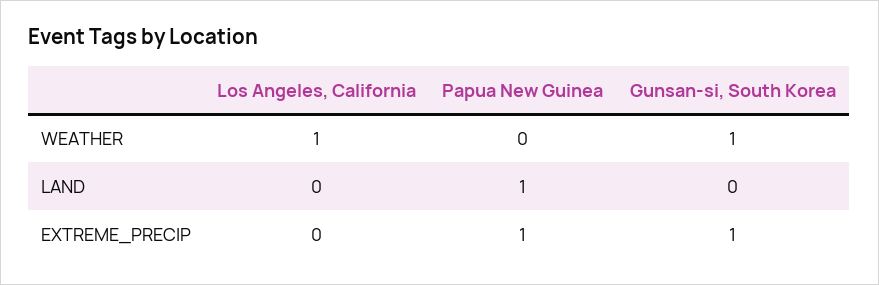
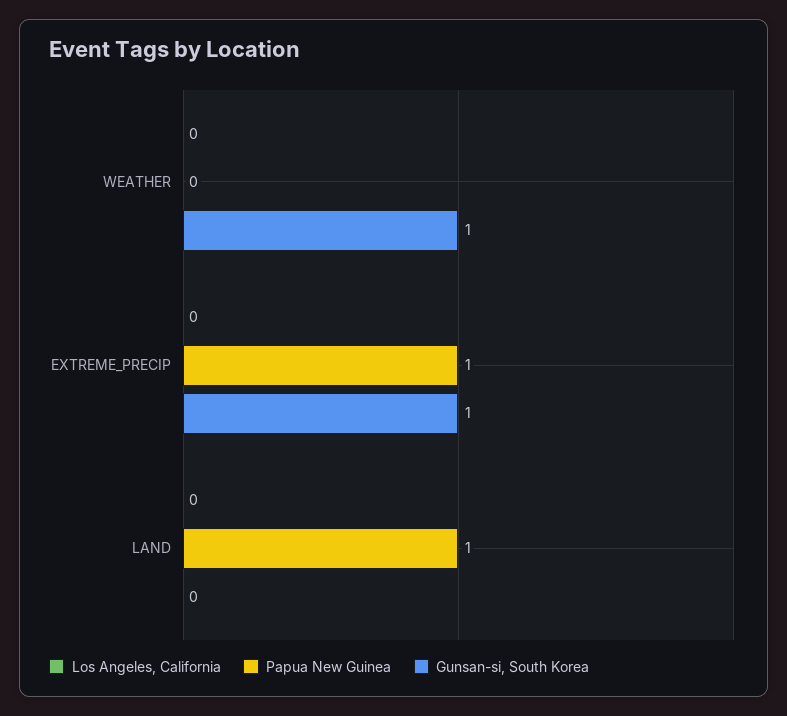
  {
    "Los Angeles, California": {
-     "WEATHER": 1,
+     "WEATHER": 0,
      "LAND": 0,
      "EXTREME_PRECIP": 0
    },
    "Papua New Guinea": {
      "WEATHER": 0,
      "LAND": 1,
      "EXTREME_PRECIP": 1
    },
    "Gunsan-si, South Korea": {
      "WEATHER": 1,
      "LAND": 0,
      "EXTREME_PRECIP": 1
    }
  }

